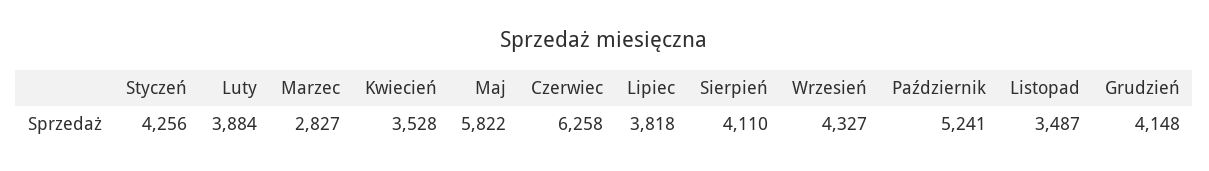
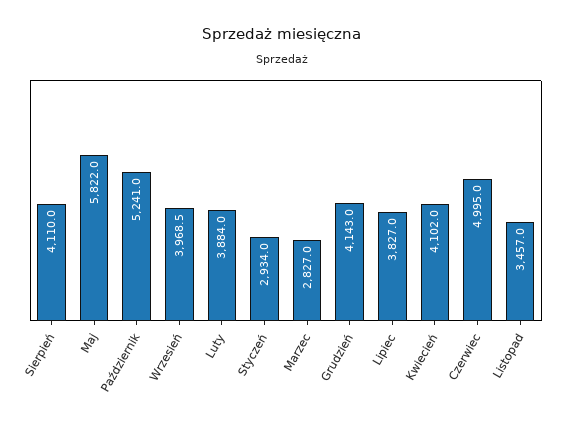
  {
-   "Styczeń": 4256,
+   "Styczeń": 2934,
    "Luty": 3884,
    "Marzec": 2827,
-   "Kwiecień": 3528,
+   "Kwiecień": 4102,
    "Maj": 5822,
-   "Czerwiec": 6258,
+   "Czerwiec": 4995,
-   "Lipiec": 3818,
+   "Lipiec": 3827,
    "Sierpień": 4110,
-   "Wrzesień": 4327,
+   "Wrzesień": 3968.5,
    "Październik": 5241,
-   "Listopad": 3487,
+   "Listopad": 3457,
-   "Grudzień": 4148
+   "Grudzień": 4143
  }

